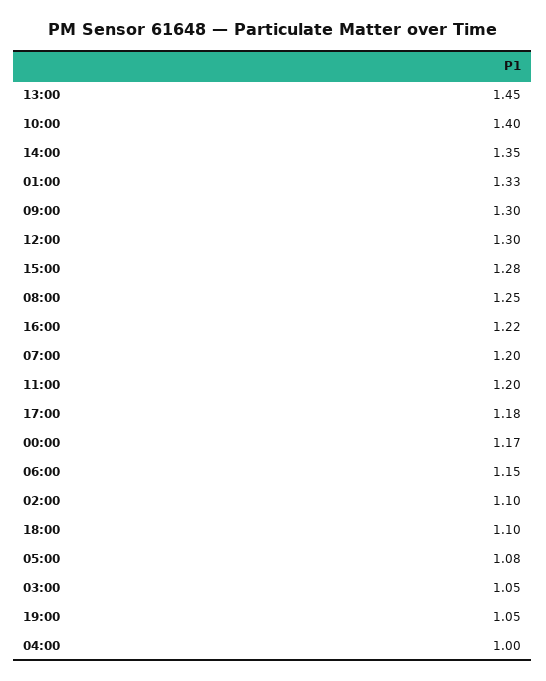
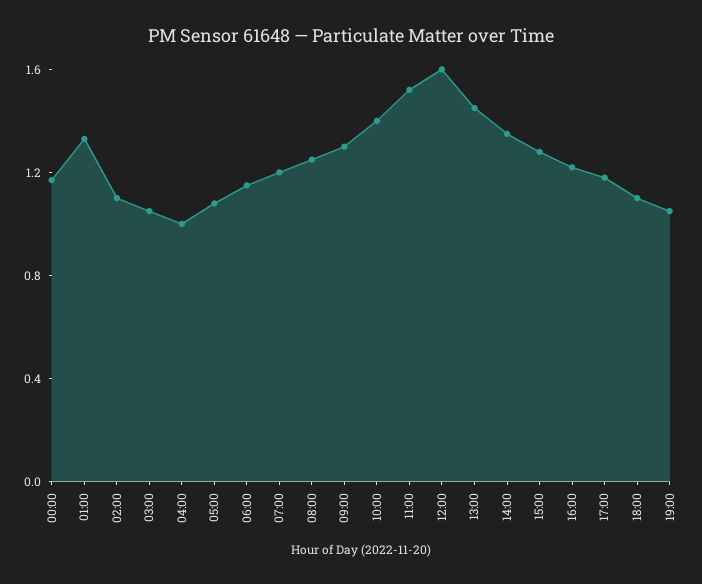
  {
    "13:00": 1.45,
    "10:00": 1.4,
    "14:00": 1.35,
    "01:00": 1.33,
    "09:00": 1.3,
-   "12:00": 1.3,
+   "12:00": 1.6,
    "15:00": 1.28,
    "08:00": 1.25,
    "16:00": 1.22,
    "07:00": 1.2,
-   "11:00": 1.2,
+   "11:00": 1.5,
    "17:00": 1.18,
    "00:00": 1.17,
    "06:00": 1.15,
    "02:00": 1.1,
    "18:00": 1.1,
    "05:00": 1.08,
    "03:00": 1.05,
    "19:00": 1.05,
    "04:00": 1
  }

